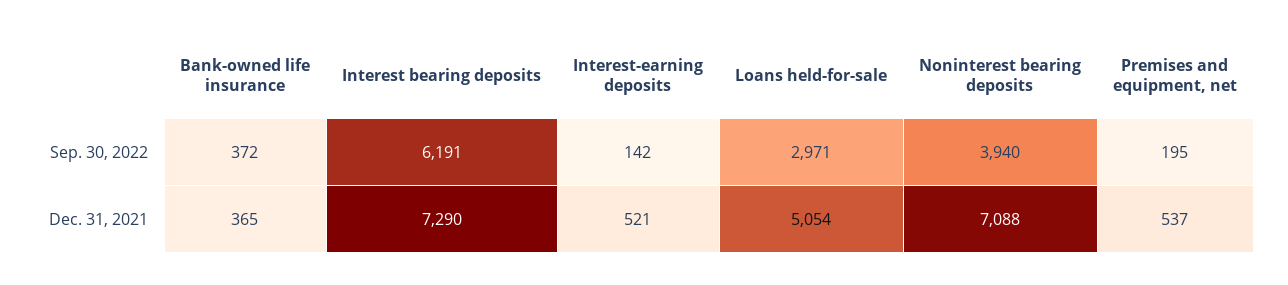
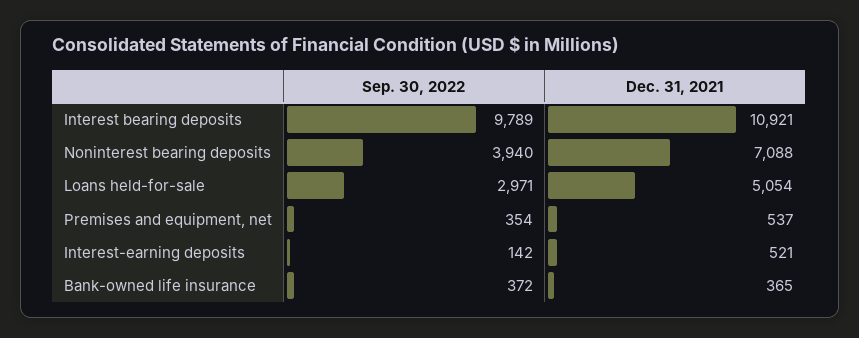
  {
    "Bank-owned life insurance": {
      "Sep. 30, 2022": 372,
      "Dec. 31, 2021": 365
    },
    "Interest bearing deposits": {
-     "Sep. 30, 2022": 6191,
+     "Sep. 30, 2022": 9789,
-     "Dec. 31, 2021": 7290
+     "Dec. 31, 2021": 10921
    },
    "Interest-earning deposits": {
      "Sep. 30, 2022": 142,
      "Dec. 31, 2021": 521
    },
    "Loans held-for-sale": {
      "Sep. 30, 2022": 2971,
      "Dec. 31, 2021": 5054
    },
    "Noninterest bearing deposits": {
      "Sep. 30, 2022": 3940,
      "Dec. 31, 2021": 7088
    },
    "Premises and equipment, net": {
-     "Sep. 30, 2022": 195,
+     "Sep. 30, 2022": 354,
      "Dec. 31, 2021": 537
    }
  }

